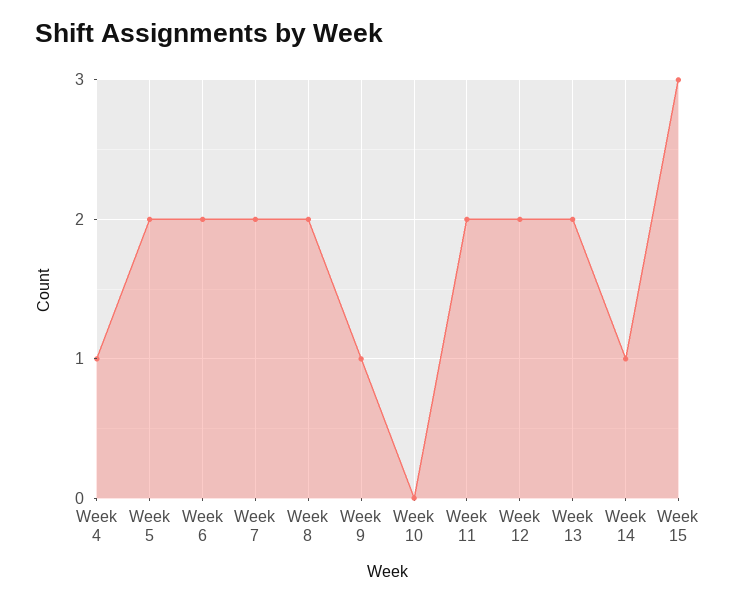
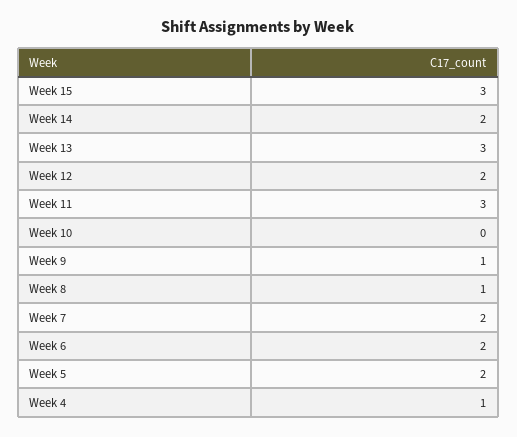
  {
    "Week 4": 1,
    "Week 5": 2,
    "Week 6": 2,
    "Week 7": 2,
-   "Week 8": 2,
+   "Week 8": 1,
    "Week 9": 1,
    "Week 10": 0,
-   "Week 11": 2,
+   "Week 11": 3,
    "Week 12": 2,
-   "Week 13": 2,
+   "Week 13": 3,
-   "Week 14": 1,
+   "Week 14": 2,
    "Week 15": 3
  }

